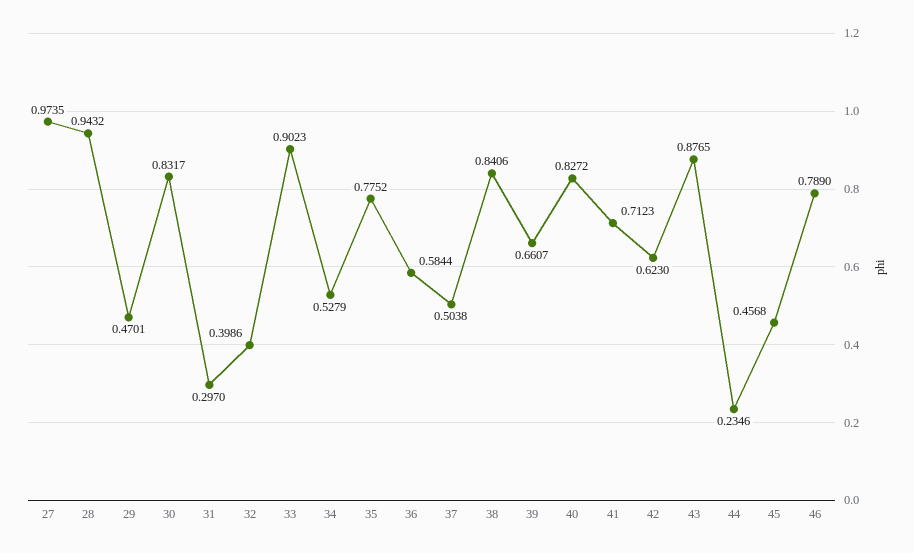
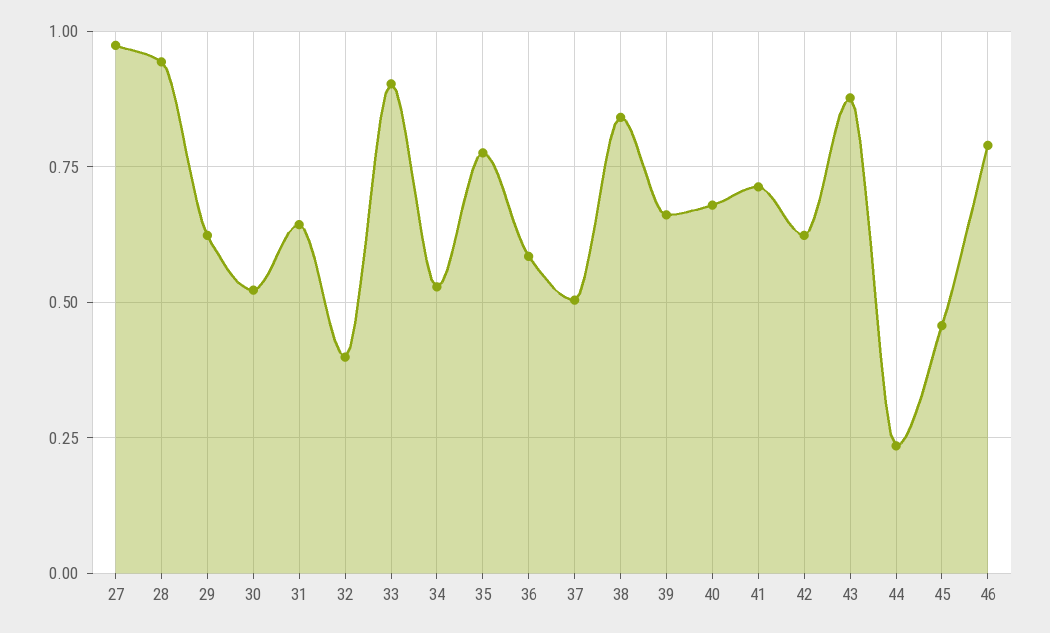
  {
    "27": 0.9735,
    "28": 0.9432,
-   "29": 0.4701,
+   "29": 0.625,
-   "30": 0.8317,
+   "30": 0.525,
-   "31": 0.297,
+   "31": 0.65,
    "32": 0.3986,
    "33": 0.9023,
    "34": 0.5279,
    "35": 0.7752,
    "36": 0.5844,
    "37": 0.5038,
    "38": 0.8406,
    "39": 0.6607,
-   "40": 0.8272,
+   "40": 0.675,
    "41": 0.7123,
    "42": 0.623,
    "43": 0.8765,
    "44": 0.2346,
    "45": 0.4568,
    "46": 0.789
  }

